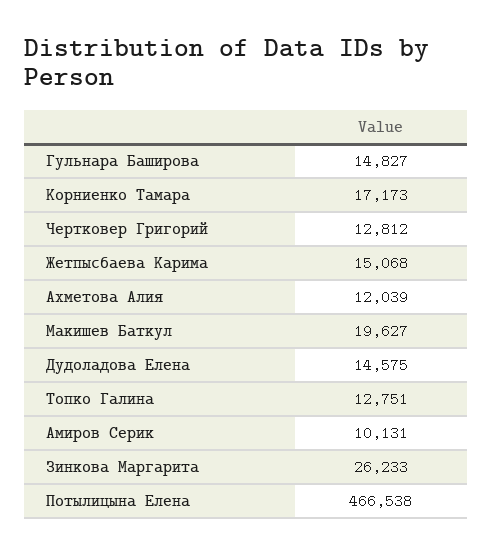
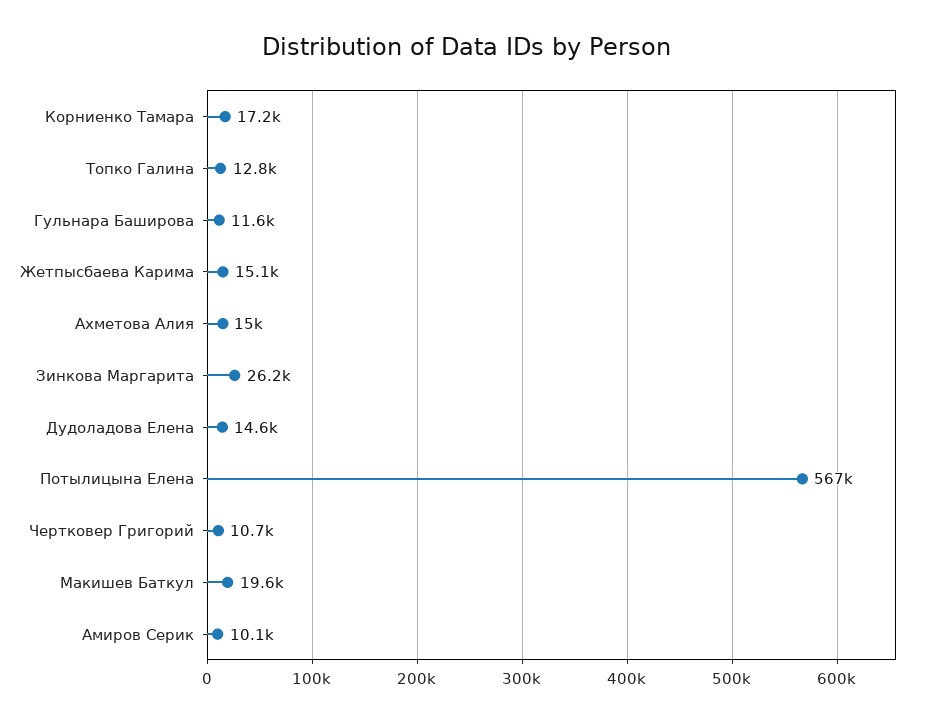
  {
-   "Гульнара Баширова": 14827,
+   "Гульнара Баширова": 11600,
    "Корниенко Тамара": 17173,
-   "Чертковер Григорий": 12812,
+   "Чертковер Григорий": 10700,
    "Жетпысбаева Карима": 15068,
-   "Ахметова Алия": 12039,
+   "Ахметова Алия": 15000,
    "Макишев Баткул": 19627,
    "Дудоладова Елена": 14575,
    "Топко Галина": 12751,
    "Амиров Серик": 10131,
    "Зинкова Маргарита": 26233,
-   "Потылицына Елена": 466538
+   "Потылицына Елена": 567000
  }

